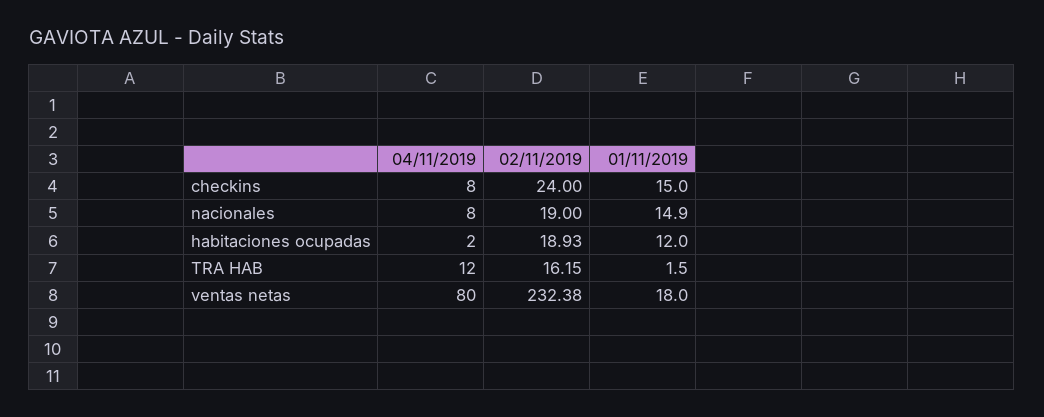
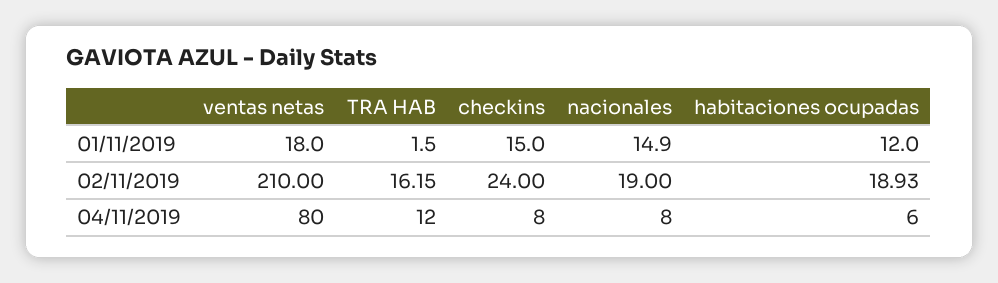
  {
    "04/11/2019": {
      "checkins": 8,
      "nacionales": 8,
-     "habitaciones ocupadas": 2,
+     "habitaciones ocupadas": 6,
      "TRA HAB": 12,
      "ventas netas": 80
    },
    "02/11/2019": {
      "checkins": 24,
      "nacionales": 19,
      "habitaciones ocupadas": 18.93,
      "TRA HAB": 16.15,
-     "ventas netas": 232.38
+     "ventas netas": 210
    },
    "01/11/2019": {
      "checkins": 15,
      "nacionales": 14.9,
      "habitaciones ocupadas": 12,
      "TRA HAB": 1.5,
      "ventas netas": 18
    }
  }

